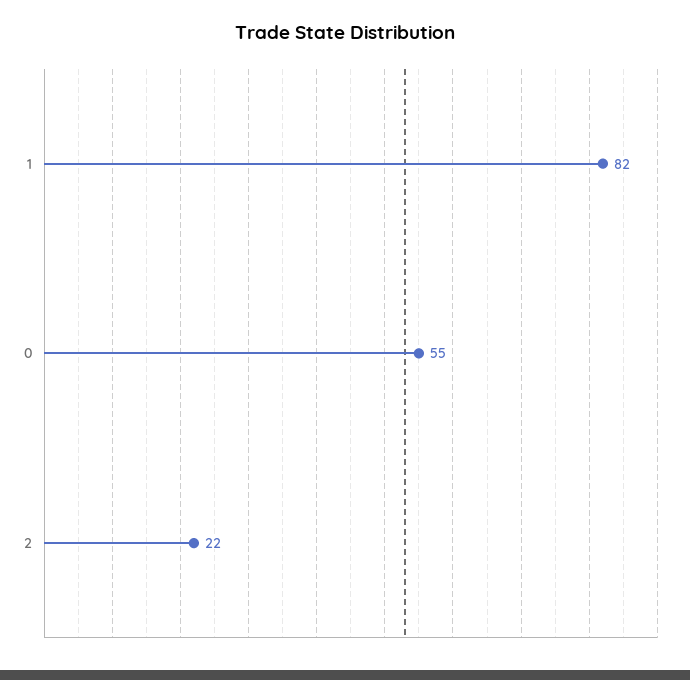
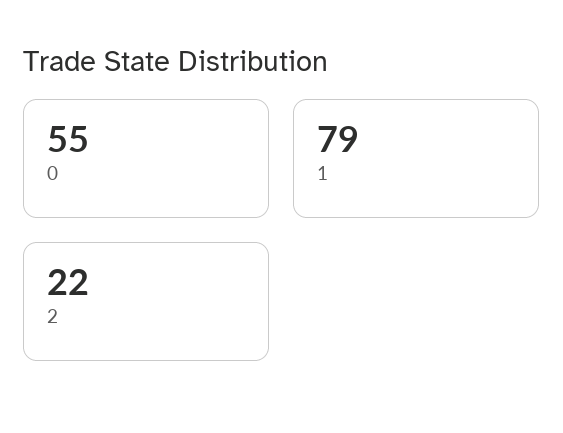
  {
-   "1": 82,
+   "1": 79,
    "0": 55,
    "2": 22
  }

